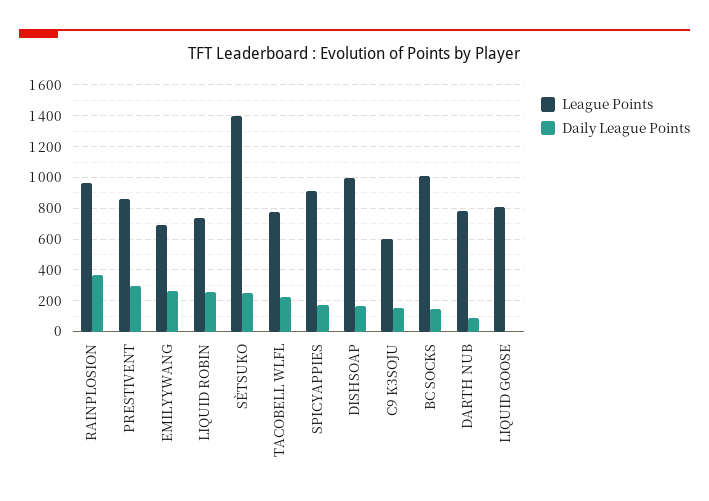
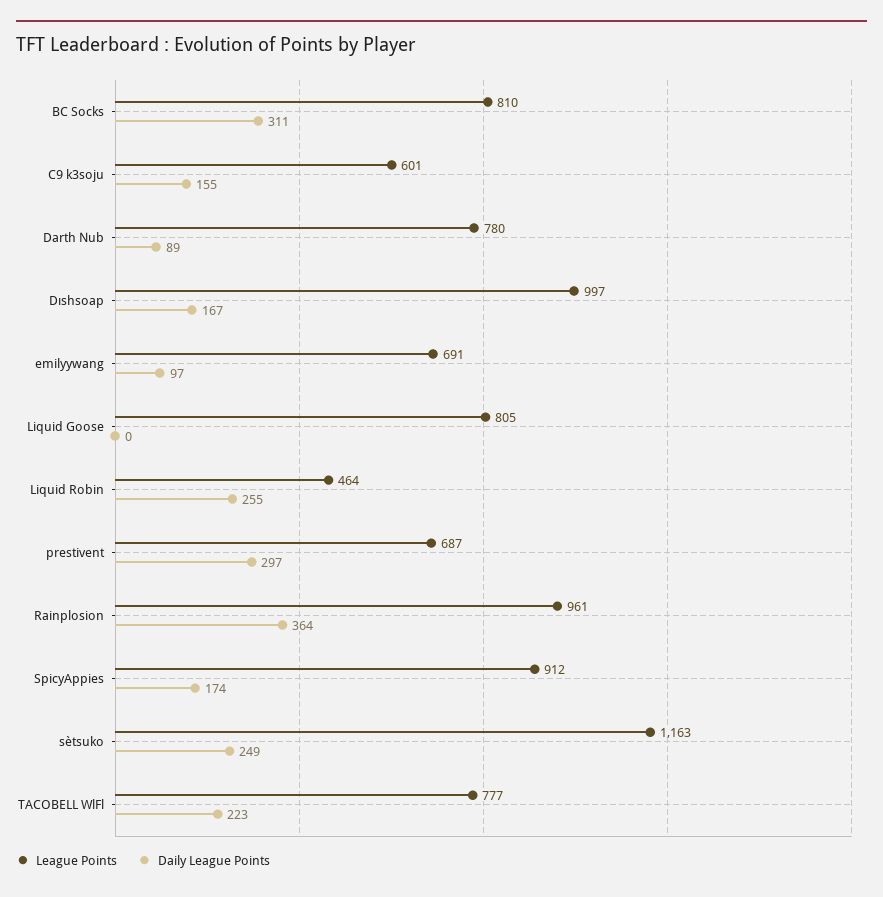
  {
    "League Points": {
      "RAINPLOSION": 961,
-     "PRESTIVENT": 850,
+     "PRESTIVENT": 687,
      "EMILYYWANG": 691,
-     "LIQUID ROBIN": 750,
+     "LIQUID ROBIN": 464,
-     "SÈTSUKO": 1400,
+     "SÈTSUKO": 1163,
      "TACOBELL WLFL": 777,
      "SPICYAPPIES": 912,
      "DISHSOAP": 997,
      "C9 K3SOJU": 601,
-     "BC SOCKS": 1000,
+     "BC SOCKS": 810,
      "DARTH NUB": 780,
      "LIQUID GOOSE": 805
    },
    "Daily League Points": {
      "RAINPLOSION": 364,
      "PRESTIVENT": 297,
-     "EMILYYWANG": 250,
+     "EMILYYWANG": 97,
      "LIQUID ROBIN": 255,
      "SÈTSUKO": 249,
      "TACOBELL WLFL": 223,
      "SPICYAPPIES": 174,
      "DISHSOAP": 167,
      "C9 K3SOJU": 155,
-     "BC SOCKS": 150,
+     "BC SOCKS": 311,
      "DARTH NUB": 89,
      "LIQUID GOOSE": 0
    }
  }

